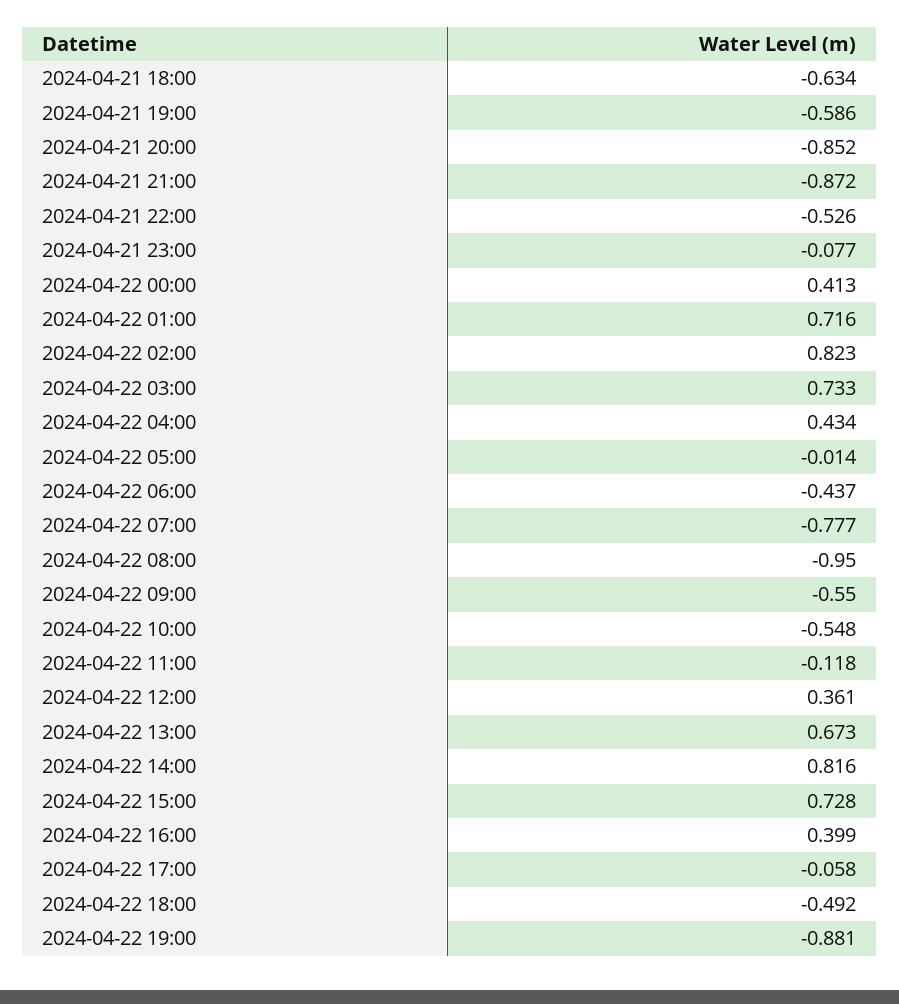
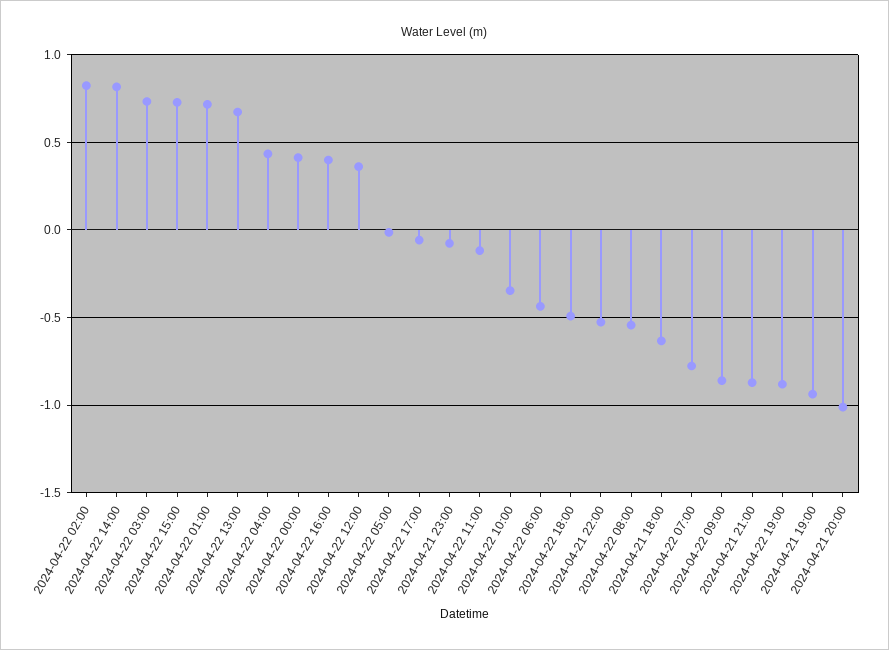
  {
    "2024-04-21 18:00": -0.634,
-   "2024-04-21 19:00": -0.586,
+   "2024-04-21 19:00": -0.95,
-   "2024-04-21 20:00": -0.852,
+   "2024-04-21 20:00": -1,
    "2024-04-21 21:00": -0.872,
    "2024-04-21 22:00": -0.526,
    "2024-04-21 23:00": -0.077,
    "2024-04-22 00:00": 0.413,
    "2024-04-22 01:00": 0.716,
    "2024-04-22 02:00": 0.823,
    "2024-04-22 03:00": 0.733,
    "2024-04-22 04:00": 0.434,
    "2024-04-22 05:00": -0.014,
    "2024-04-22 06:00": -0.437,
    "2024-04-22 07:00": -0.777,
-   "2024-04-22 08:00": -0.95,
+   "2024-04-22 08:00": -0.55,
-   "2024-04-22 09:00": -0.55,
+   "2024-04-22 09:00": -0.85,
-   "2024-04-22 10:00": -0.548,
+   "2024-04-22 10:00": -0.35,
    "2024-04-22 11:00": -0.118,
    "2024-04-22 12:00": 0.361,
    "2024-04-22 13:00": 0.673,
    "2024-04-22 14:00": 0.816,
    "2024-04-22 15:00": 0.728,
    "2024-04-22 16:00": 0.399,
    "2024-04-22 17:00": -0.058,
    "2024-04-22 18:00": -0.492,
    "2024-04-22 19:00": -0.881
  }

